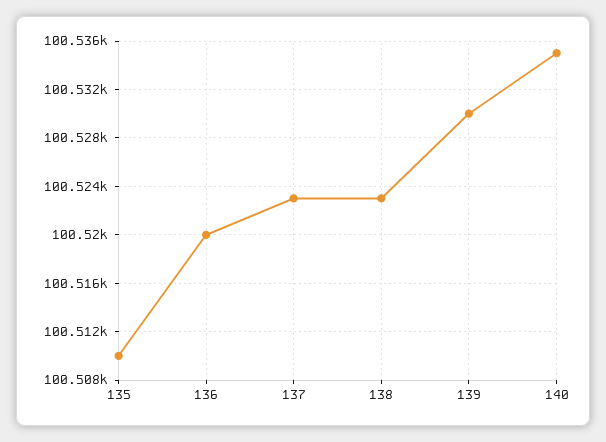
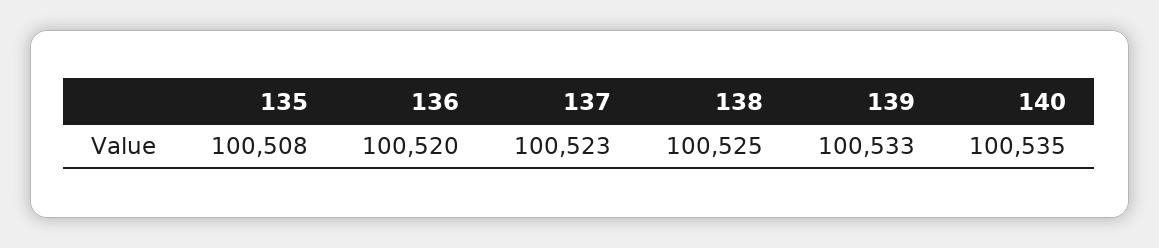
  {
-   "135": 100510,
+   "135": 100508,
    "136": 100520,
    "137": 100523,
-   "138": 100523,
+   "138": 100525,
-   "139": 100530,
+   "139": 100533,
    "140": 100535
  }

